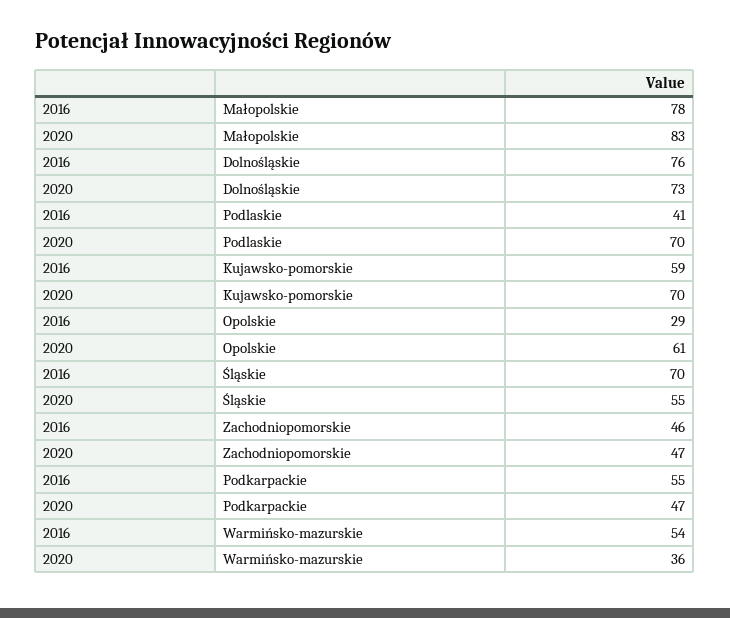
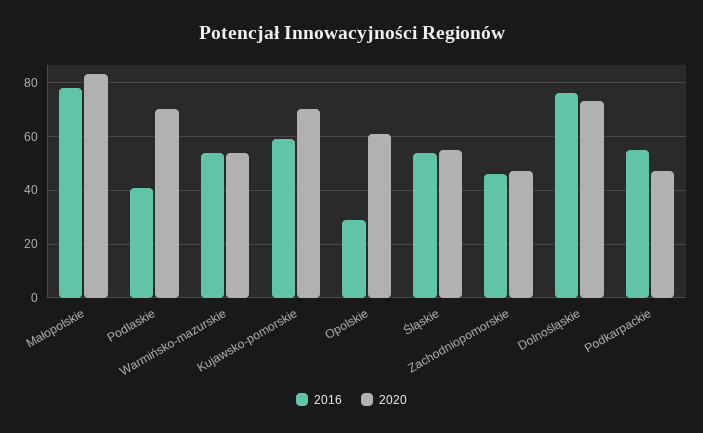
  {
    "2016": {
      "Małopolskie": 78,
      "Dolnośląskie": 76,
      "Podlaskie": 41,
      "Kujawsko-pomorskie": 59,
      "Opolskie": 29,
-     "Śląskie": 70,
+     "Śląskie": 55,
      "Zachodniopomorskie": 46,
      "Podkarpackie": 55,
      "Warmińsko-mazurskie": 54
    },
    "2020": {
      "Małopolskie": 83,
      "Dolnośląskie": 73,
      "Podlaskie": 70,
      "Kujawsko-pomorskie": 70,
      "Opolskie": 61,
      "Śląskie": 55,
      "Zachodniopomorskie": 47,
      "Podkarpackie": 47,
-     "Warmińsko-mazurskie": 36
+     "Warmińsko-mazurskie": 55
    }
  }

